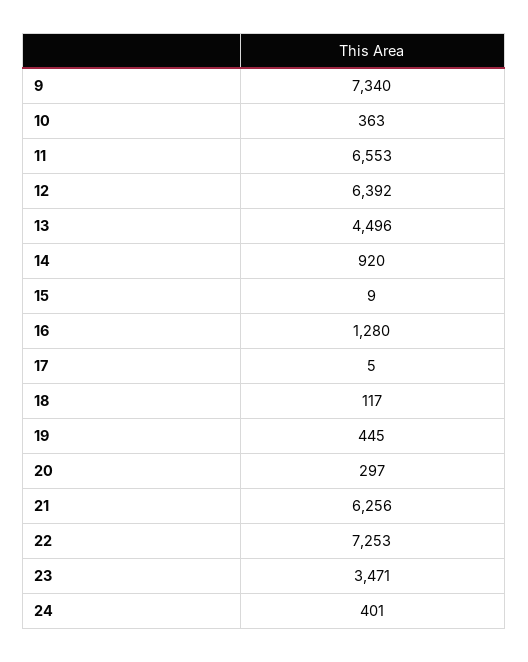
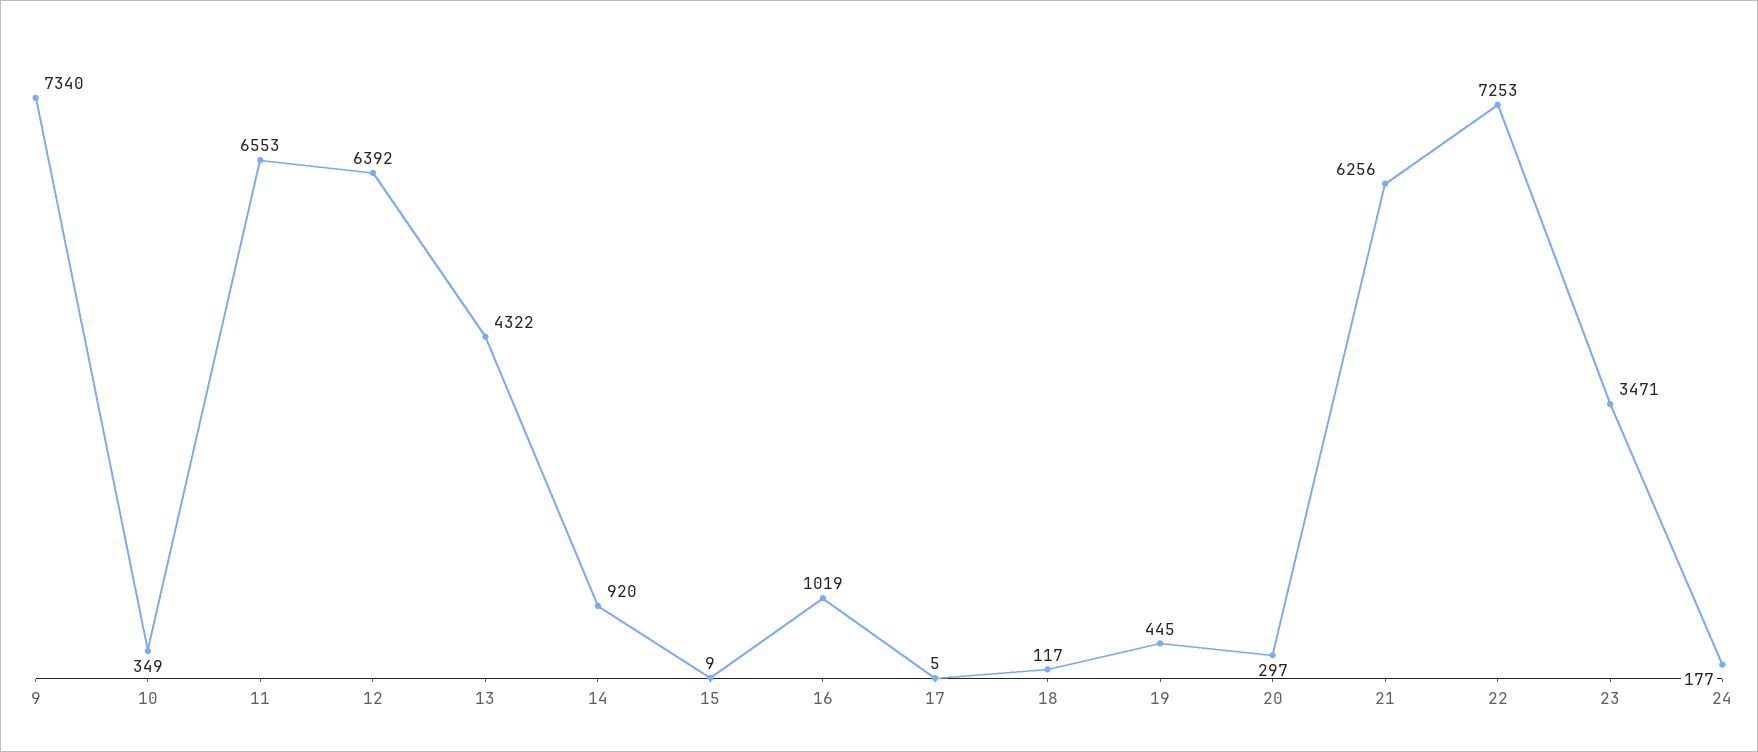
  {
    "9": 7340,
-   "10": 363,
+   "10": 349,
    "11": 6553,
    "12": 6392,
-   "13": 4496,
+   "13": 4322,
    "14": 920,
    "15": 9,
-   "16": 1280,
+   "16": 1019,
    "17": 5,
    "18": 117,
    "19": 445,
    "20": 297,
    "21": 6256,
    "22": 7253,
    "23": 3471,
-   "24": 401
+   "24": 177
  }

